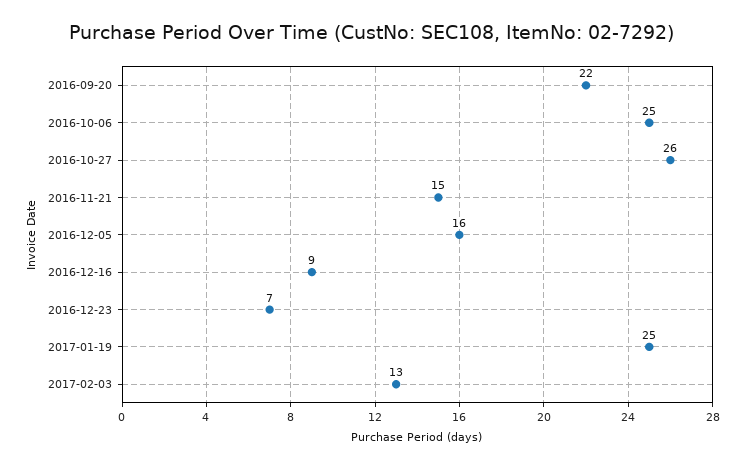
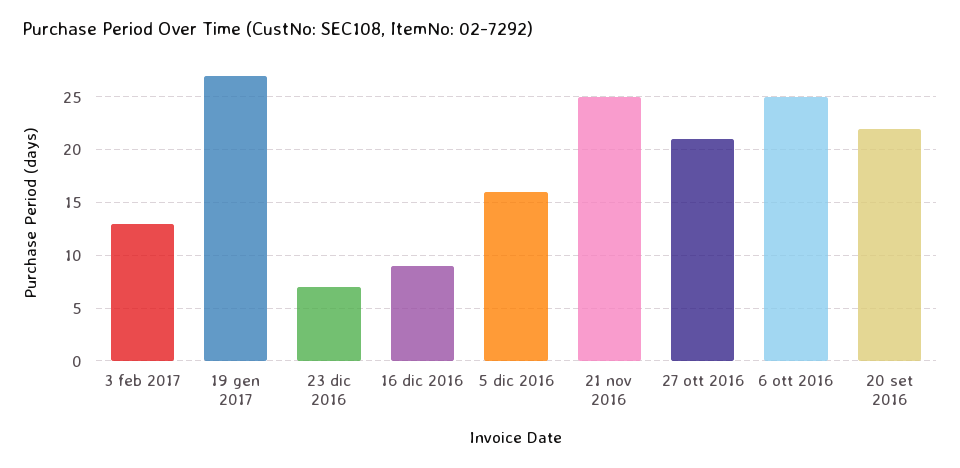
  {
    "2016-09-20": 22,
    "2016-10-06": 25,
-   "2016-10-27": 26,
+   "2016-10-27": 21,
-   "2016-11-21": 15,
+   "2016-11-21": 25,
    "2016-12-05": 16,
    "2016-12-16": 9,
    "2016-12-23": 7,
-   "2017-01-19": 25,
+   "2017-01-19": 27,
    "2017-02-03": 13
  }

